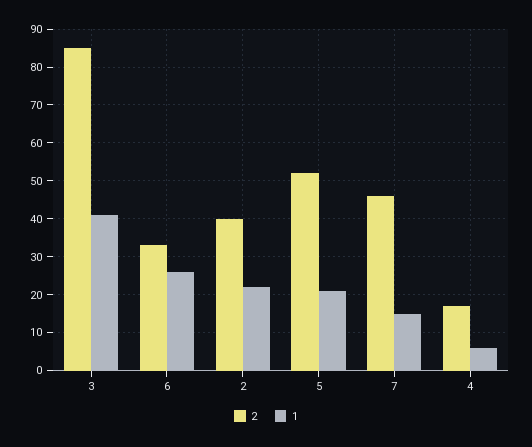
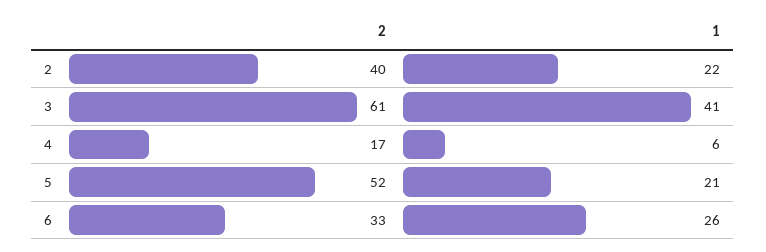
  {
    "2": {
-     "3": 85,
+     "3": 61,
      "6": 33,
      "2": 40,
      "5": 52,
-     "7": 45,
      "4": 17
    },
    "1": {
      "3": 41,
      "6": 26,
      "2": 22,
      "5": 21,
-     "7": 15,
      "4": 6
    }
  }

